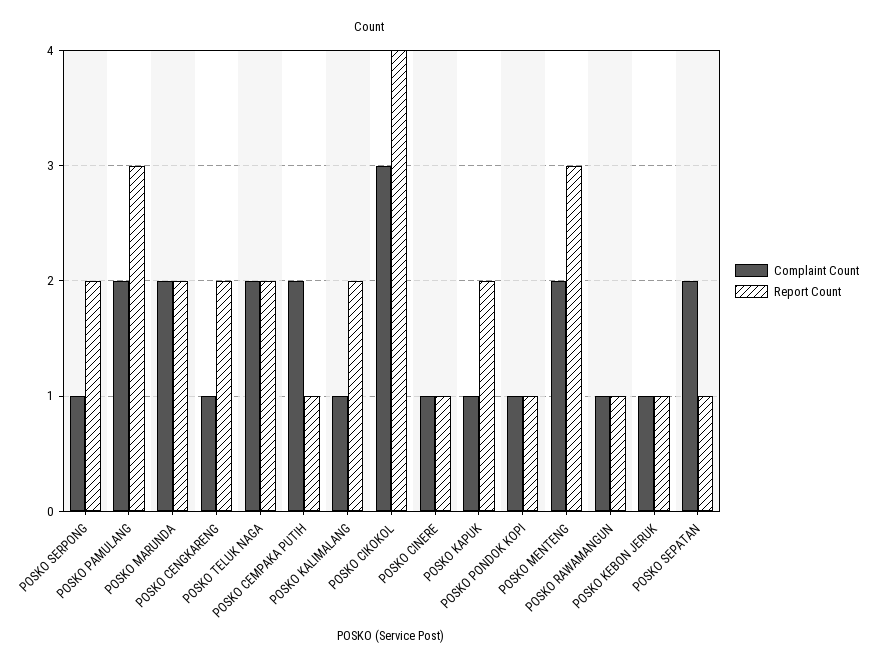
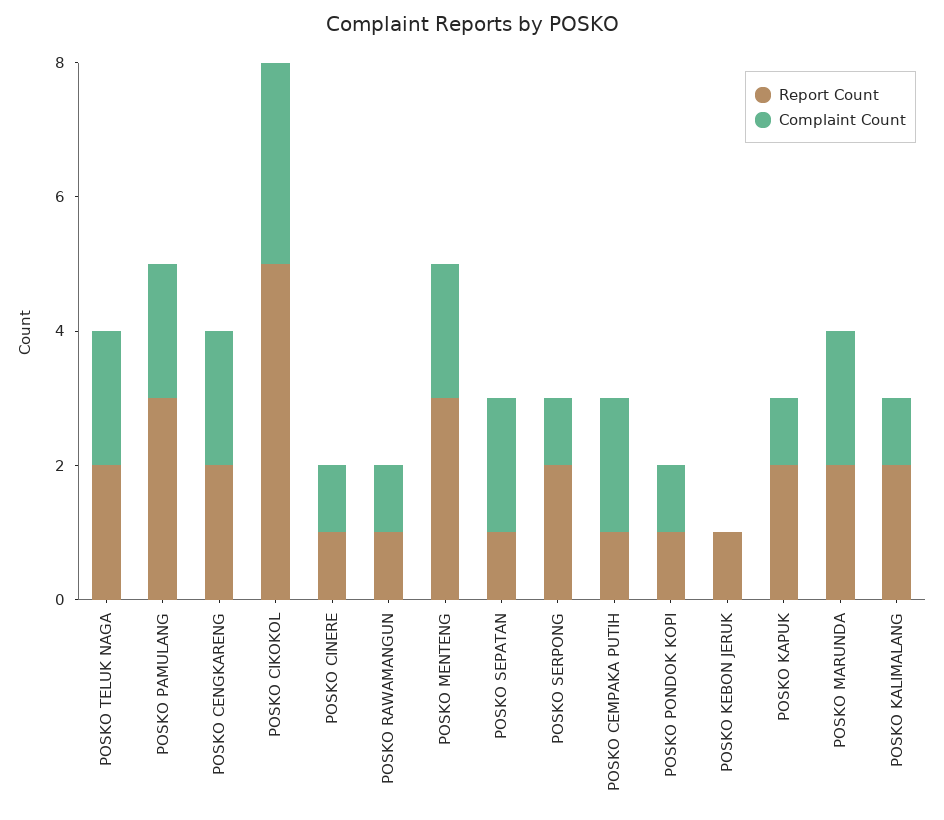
  {
    "Complaint Count": {
      "POSKO SERPONG": 1,
      "POSKO PAMULANG": 2,
      "POSKO MARUNDA": 2,
-     "POSKO CENGKARENG": 1,
+     "POSKO CENGKARENG": 2,
      "POSKO TELUK NAGA": 2,
      "POSKO CEMPAKA PUTIH": 2,
      "POSKO KALIMALANG": 1,
      "POSKO CIKOKOL": 3,
      "POSKO CINERE": 1,
      "POSKO KAPUK": 1,
      "POSKO PONDOK KOPI": 1,
      "POSKO MENTENG": 2,
      "POSKO RAWAMANGUN": 1,
-     "POSKO KEBON JERUK": 1,
+     "POSKO KEBON JERUK": 0,
      "POSKO SEPATAN": 2
    },
    "Report Count": {
      "POSKO SERPONG": 2,
      "POSKO PAMULANG": 3,
      "POSKO MARUNDA": 2,
      "POSKO CENGKARENG": 2,
      "POSKO TELUK NAGA": 2,
      "POSKO CEMPAKA PUTIH": 1,
      "POSKO KALIMALANG": 2,
-     "POSKO CIKOKOL": 4,
+     "POSKO CIKOKOL": 5,
      "POSKO CINERE": 1,
      "POSKO KAPUK": 2,
      "POSKO PONDOK KOPI": 1,
      "POSKO MENTENG": 3,
      "POSKO RAWAMANGUN": 1,
      "POSKO KEBON JERUK": 1,
      "POSKO SEPATAN": 1
    }
  }

